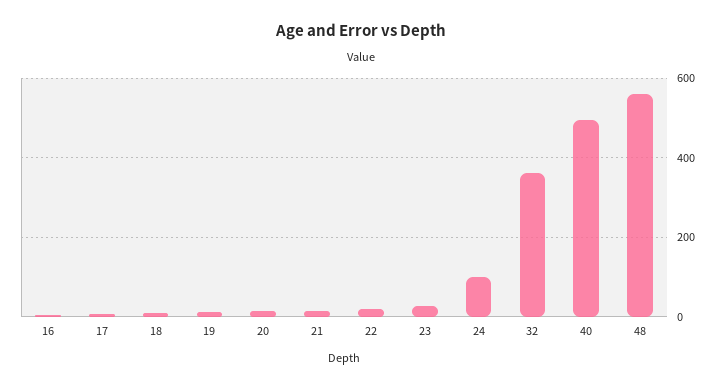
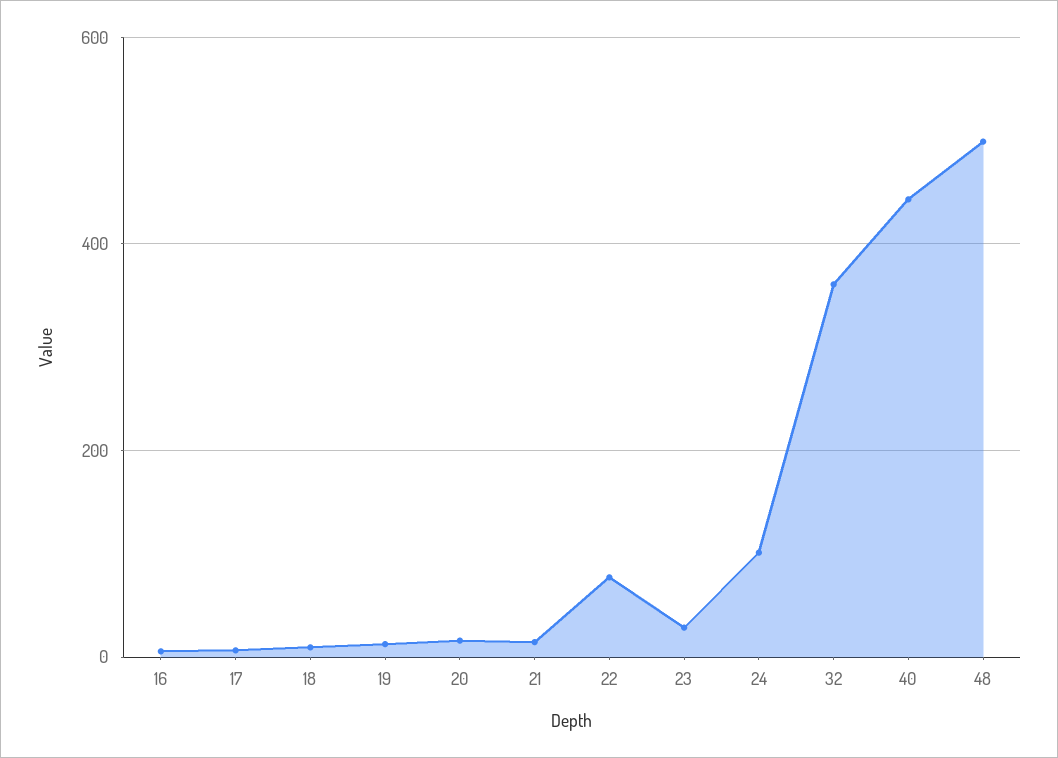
  {
    "16": 0,
    "17": 0,
    "18": 0,
    "19": 20,
    "20": 20,
    "21": 20,
-   "22": 20,
+   "22": 80,
    "23": 20,
    "24": 100,
    "32": 360,
-   "40": 500,
+   "40": 440,
-   "48": 560
+   "48": 500
  }

